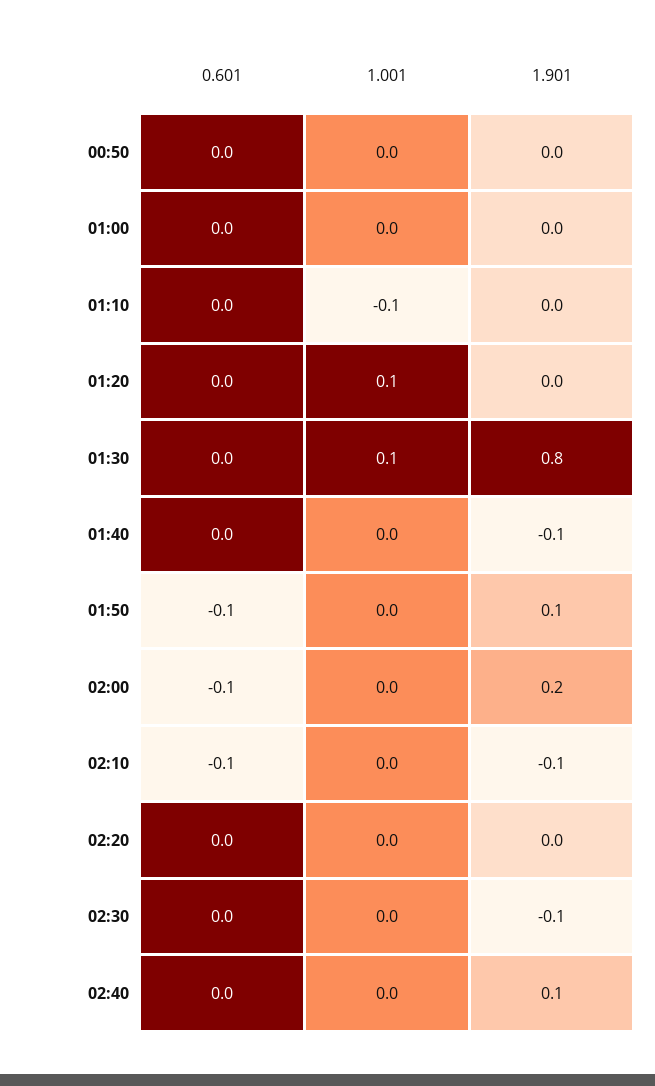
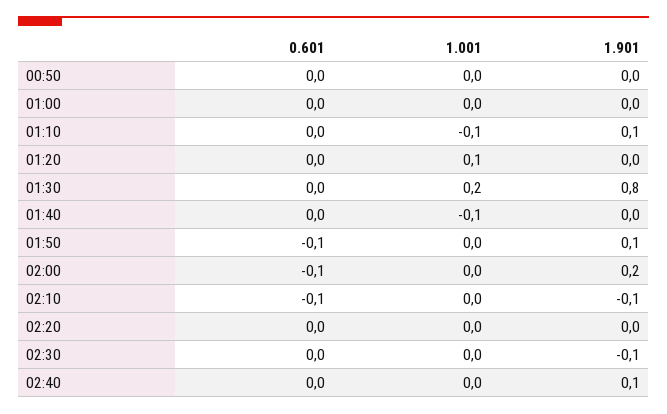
  {
    "0.601": {
      "00:50": 0,
      "01:00": 0,
      "01:10": 0,
      "01:20": 0,
      "01:30": 0,
      "01:40": 0,
      "01:50": -0.1,
      "02:00": -0.1,
      "02:10": -0.1,
      "02:20": 0,
      "02:30": 0,
      "02:40": 0
    },
    "1.001": {
      "00:50": 0,
      "01:00": 0,
      "01:10": -0.1,
      "01:20": 0.1,
-     "01:30": 0.1,
+     "01:30": 0.2,
-     "01:40": 0,
+     "01:40": -0.1,
      "01:50": 0,
      "02:00": 0,
      "02:10": 0,
      "02:20": 0,
      "02:30": 0,
      "02:40": 0
    },
    "1.901": {
      "00:50": 0,
      "01:00": 0,
-     "01:10": 0,
+     "01:10": 0.1,
      "01:20": 0,
      "01:30": 0.8,
-     "01:40": -0.1,
+     "01:40": 0,
      "01:50": 0.1,
      "02:00": 0.2,
      "02:10": -0.1,
      "02:20": 0,
      "02:30": -0.1,
      "02:40": 0.1
    }
  }

